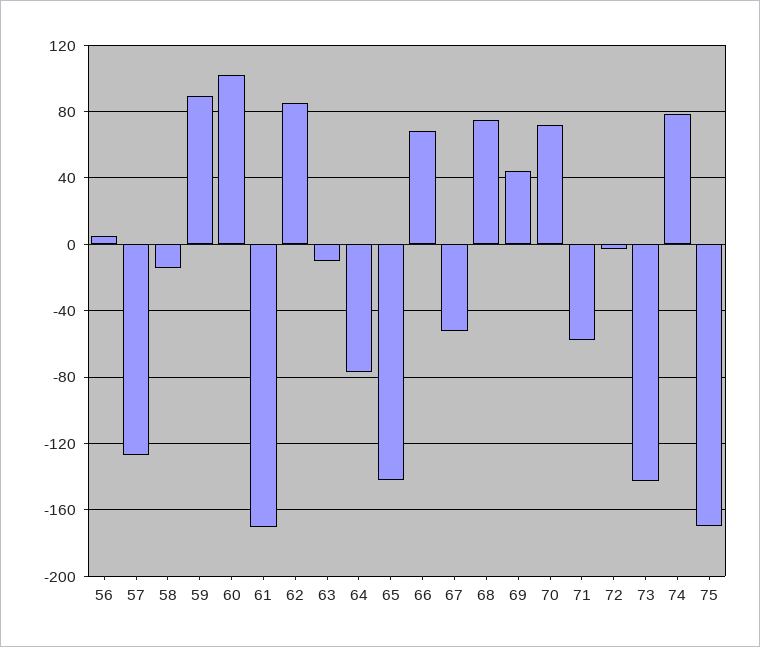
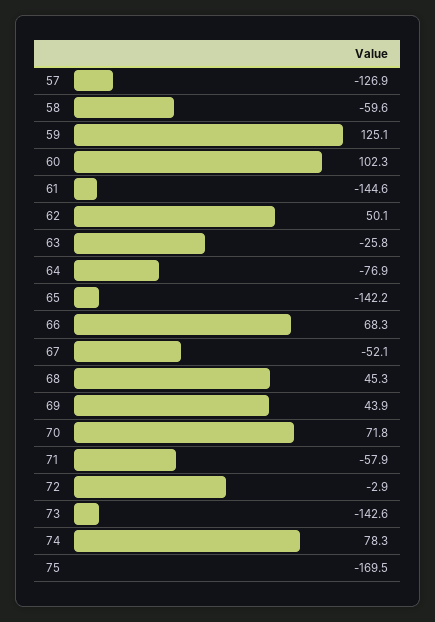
  {
-   "56": 5,
    "57": -126.9,
-   "58": -15,
+   "58": -59.6,
-   "59": 90,
+   "59": 125.1,
    "60": 102.3,
-   "61": -170,
+   "61": -144.6,
-   "62": 85,
+   "62": 50.1,
-   "63": -10,
+   "63": -25.8,
    "64": -76.9,
    "65": -142.2,
    "66": 68.3,
    "67": -52.1,
-   "68": 75,
+   "68": 45.3,
    "69": 43.9,
    "70": 71.8,
    "71": -57.9,
    "72": -2.9,
    "73": -142.6,
    "74": 78.3,
    "75": -169.5
  }

